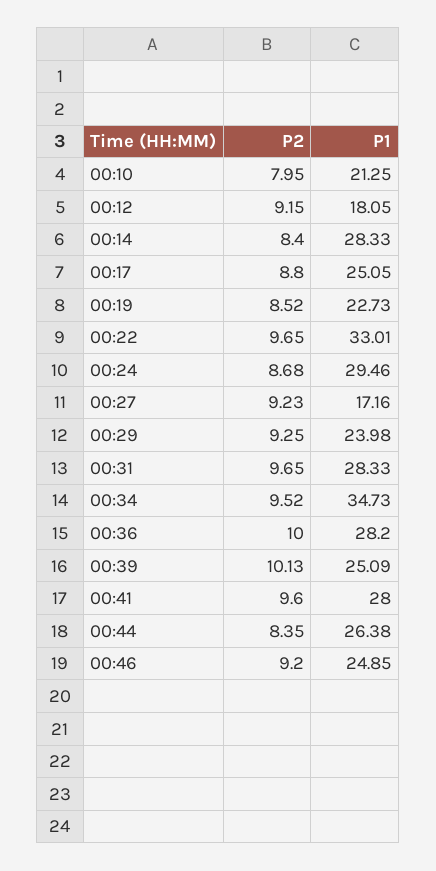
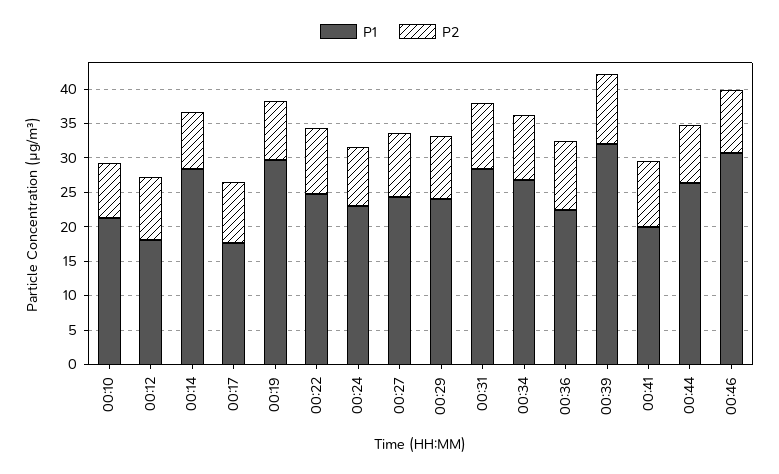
  {
    "P2": {
      "00:10": 7.95,
      "00:12": 9.15,
      "00:14": 8.4,
      "00:17": 8.8,
      "00:19": 8.52,
      "00:22": 9.65,
      "00:24": 8.68,
      "00:27": 9.23,
      "00:29": 9.25,
      "00:31": 9.65,
      "00:34": 9.52,
      "00:36": 10,
      "00:39": 10.13,
      "00:41": 9.6,
      "00:44": 8.35,
      "00:46": 9.2
    },
    "P1": {
      "00:10": 21.25,
      "00:12": 18.05,
      "00:14": 28.33,
-     "00:17": 25.05,
+     "00:17": 17.5,
-     "00:19": 22.73,
+     "00:19": 30,
-     "00:22": 33.01,
+     "00:22": 25,
-     "00:24": 29.46,
+     "00:24": 22.5,
-     "00:27": 17.16,
+     "00:27": 25,
      "00:29": 23.98,
      "00:31": 28.33,
-     "00:34": 34.73,
+     "00:34": 27.5,
-     "00:36": 28.2,
+     "00:36": 22.5,
-     "00:39": 25.09,
+     "00:39": 32.5,
-     "00:41": 28,
+     "00:41": 20,
      "00:44": 26.38,
-     "00:46": 24.85
+     "00:46": 30
    }
  }

